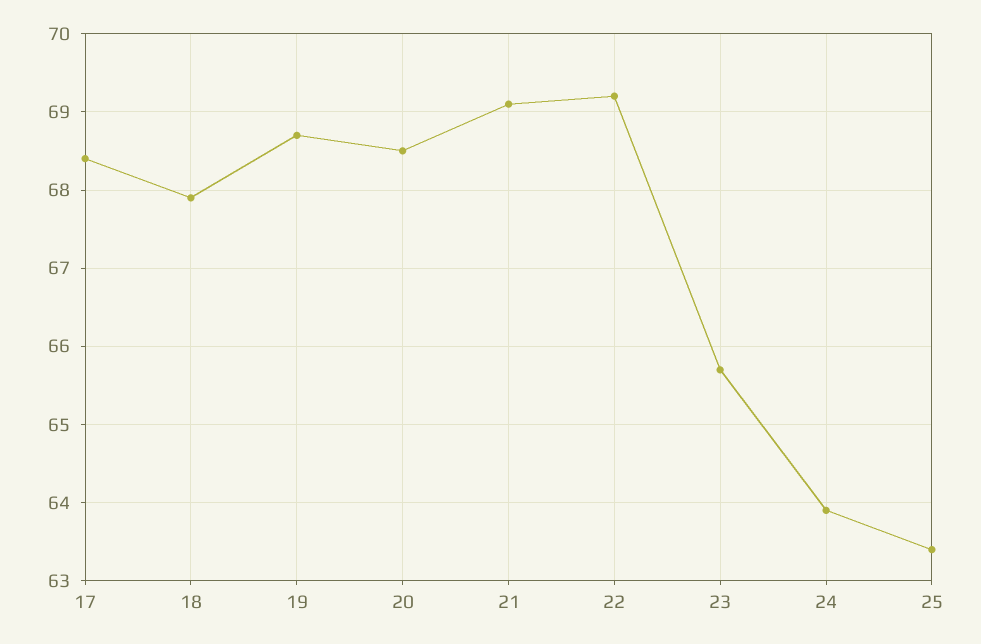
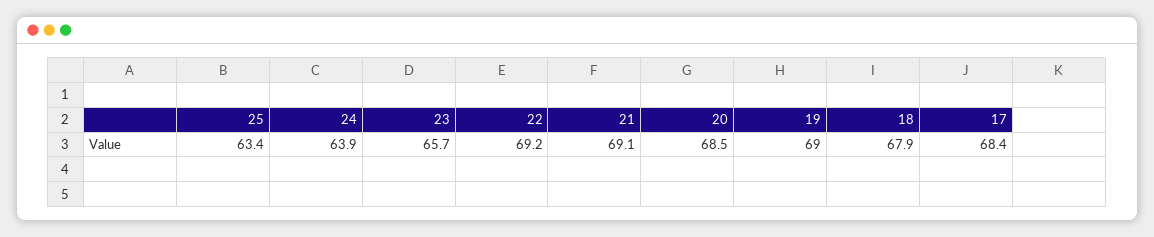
  {
    "17": 68.4,
    "18": 67.9,
-   "19": 68.7,
+   "19": 69,
    "20": 68.5,
    "21": 69.1,
    "22": 69.2,
    "23": 65.7,
    "24": 63.9,
    "25": 63.4
  }

